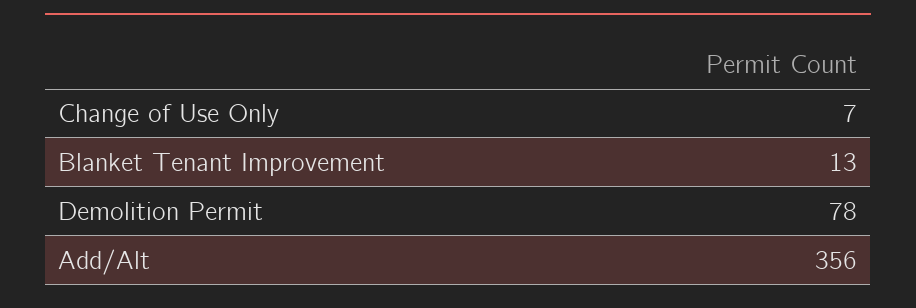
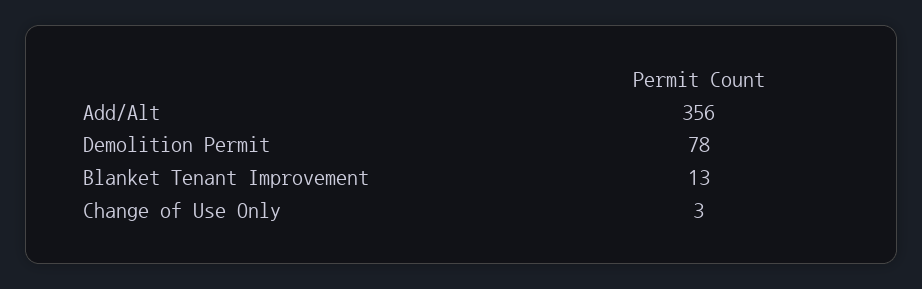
  {
-   "Change of Use Only": 7,
+   "Change of Use Only": 3,
    "Blanket Tenant Improvement": 13,
    "Demolition Permit": 78,
    "Add/Alt": 356
  }

